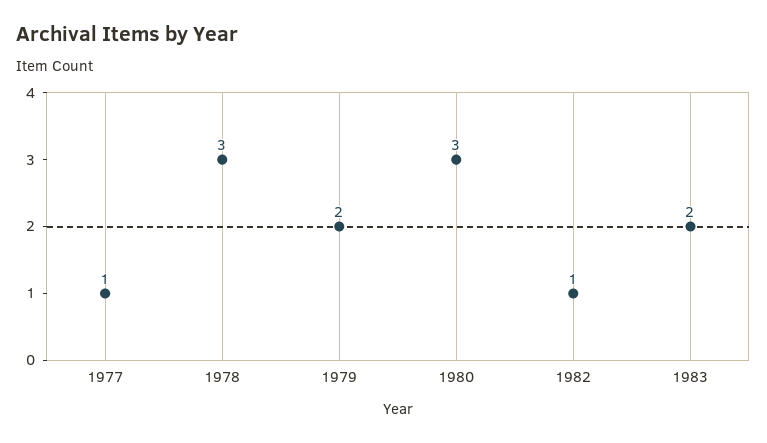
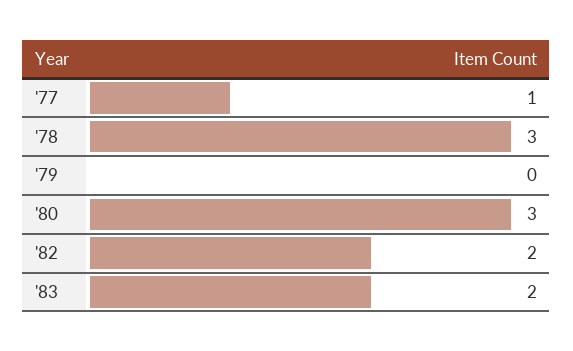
  {
    "1977": 1,
    "1978": 3,
-   "1979": 2,
+   "1979": 0,
    "1980": 3,
-   "1982": 1,
+   "1982": 2,
    "1983": 2
  }

